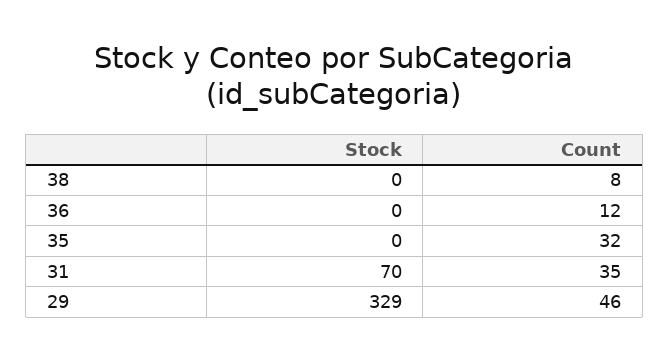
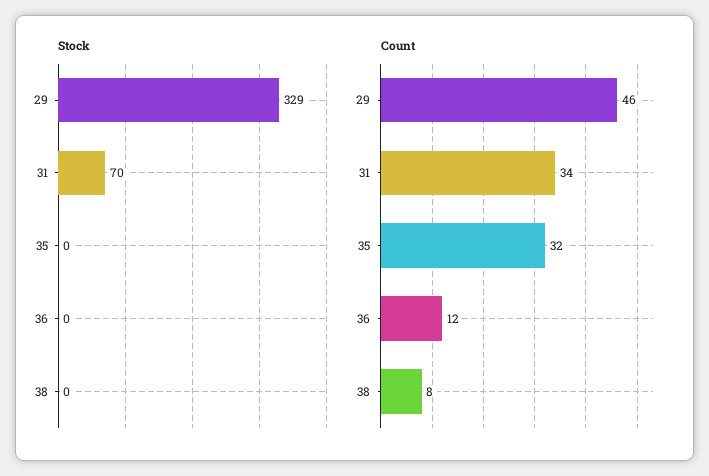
  {
    "Stock": {
      "38": 0,
      "36": 0,
      "35": 0,
      "31": 70,
      "29": 329
    },
    "Count": {
      "38": 8,
      "36": 12,
      "35": 32,
-     "31": 35,
+     "31": 34,
      "29": 46
    }
  }

